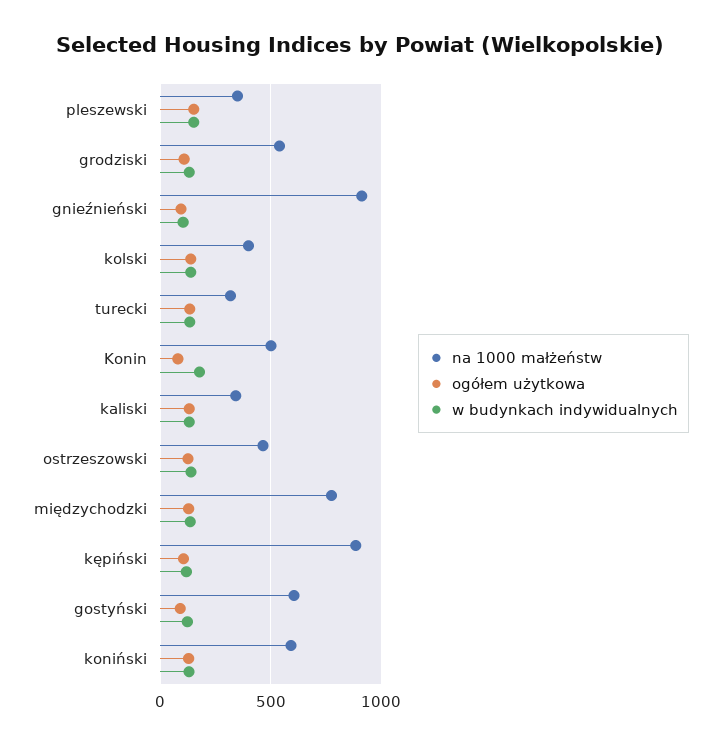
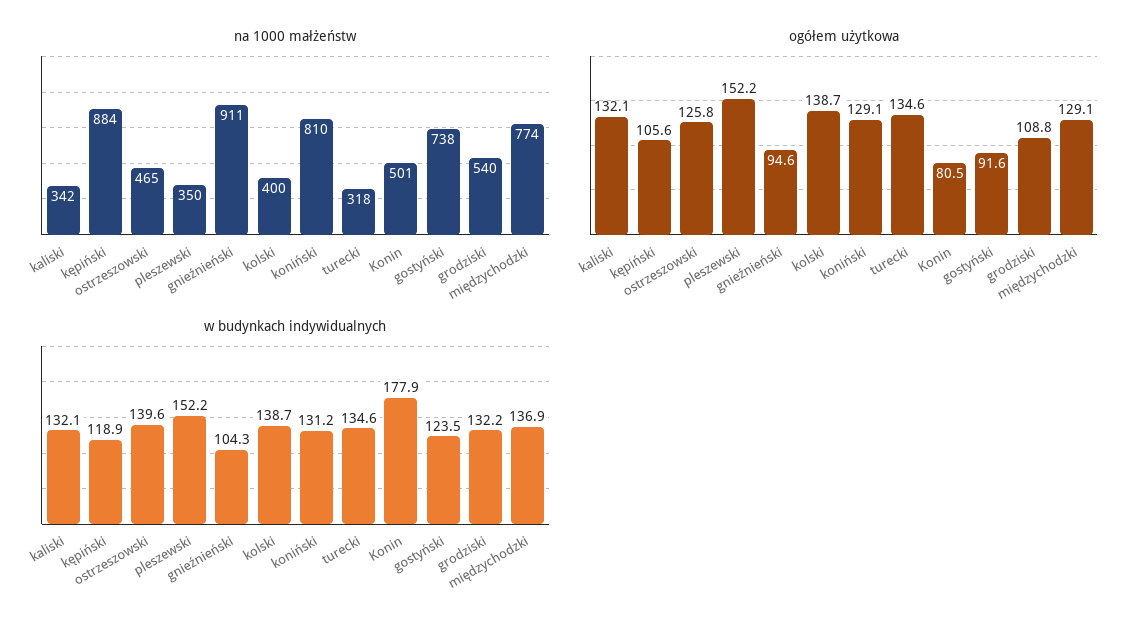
  {
    "na 1000 małżeństw": {
      "pleszewski": 350,
      "grodziski": 540,
      "gnieźnieński": 911,
      "kolski": 400,
      "turecki": 318,
      "Konin": 501,
      "kaliski": 342,
      "ostrzeszowski": 465,
      "międzychodzki": 774,
      "kępiński": 884,
-     "gostyński": 600,
+     "gostyński": 738,
-     "koniński": 600
+     "koniński": 810
    },
    "ogółem użytkowa": {
      "pleszewski": 152.2,
      "grodziski": 108.8,
      "gnieźnieński": 94.6,
      "kolski": 138.7,
      "turecki": 134.6,
      "Konin": 80.5,
      "kaliski": 132.1,
      "ostrzeszowski": 125.8,
      "międzychodzki": 129.1,
      "kępiński": 105.6,
      "gostyński": 91.6,
      "koniński": 129.1
    },
    "w budynkach indywidualnych": {
      "pleszewski": 152.2,
      "grodziski": 132.2,
      "gnieźnieński": 104.3,
      "kolski": 138.7,
      "turecki": 134.6,
      "Konin": 177.9,
      "kaliski": 132.1,
      "ostrzeszowski": 139.6,
      "międzychodzki": 136.9,
      "kępiński": 118.9,
      "gostyński": 123.5,
      "koniński": 131.2
    }
  }

